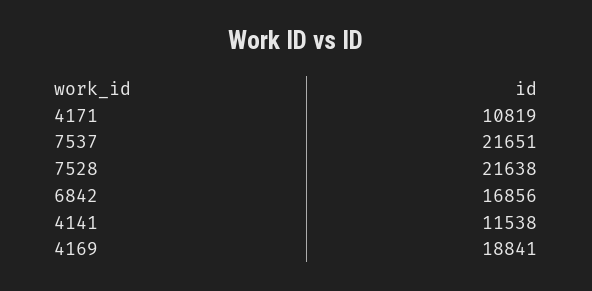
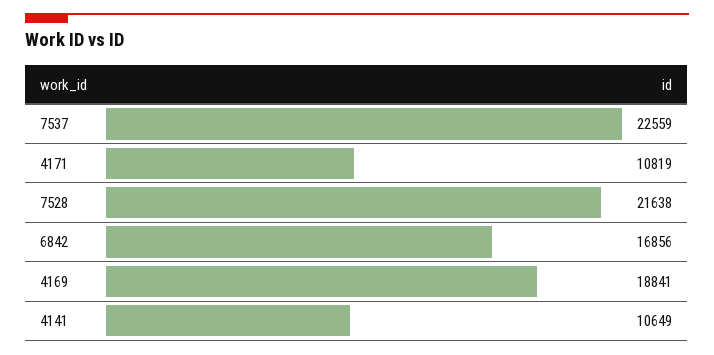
  {
    "4171": 10819,
-   "7537": 21651,
+   "7537": 22559,
    "7528": 21638,
    "6842": 16856,
-   "4141": 11538,
+   "4141": 10649,
    "4169": 18841
  }

